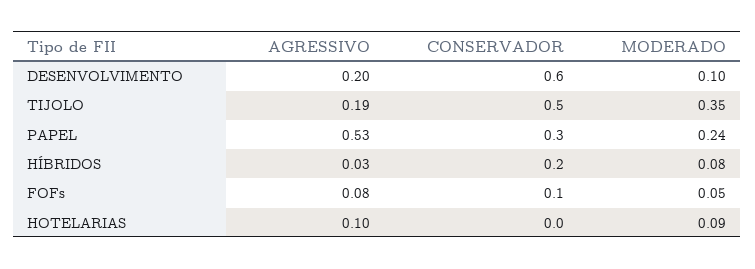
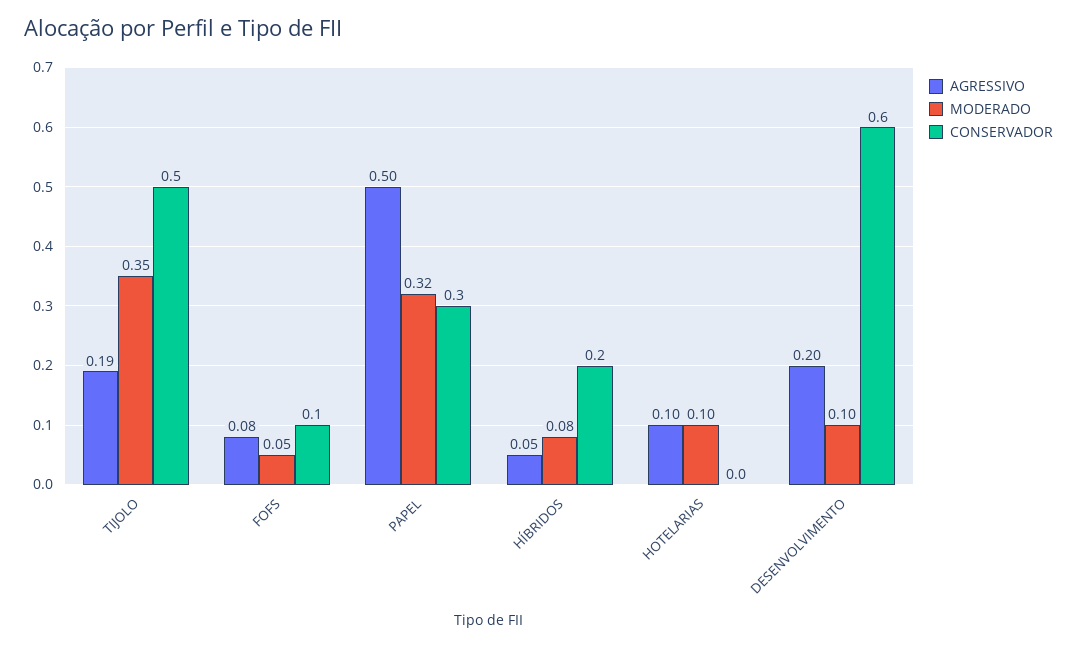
  {
    "AGRESSIVO": {
      "DESENVOLVIMENTO": 0.2,
      "TIJOLO": 0.19,
-     "PAPEL": 0.53,
+     "PAPEL": 0.5,
-     "HÍBRIDOS": 0.03,
+     "HÍBRIDOS": 0.05,
      "FOFs": 0.08,
      "HOTELARIAS": 0.1
    },
    "CONSERVADOR": {
      "DESENVOLVIMENTO": 0.6,
      "TIJOLO": 0.5,
      "PAPEL": 0.3,
      "HÍBRIDOS": 0.2,
      "FOFs": 0.1,
      "HOTELARIAS": 0
    },
    "MODERADO": {
      "DESENVOLVIMENTO": 0.1,
      "TIJOLO": 0.35,
-     "PAPEL": 0.24,
+     "PAPEL": 0.32,
      "HÍBRIDOS": 0.08,
      "FOFs": 0.05,
-     "HOTELARIAS": 0.09
+     "HOTELARIAS": 0.1
    }
  }

